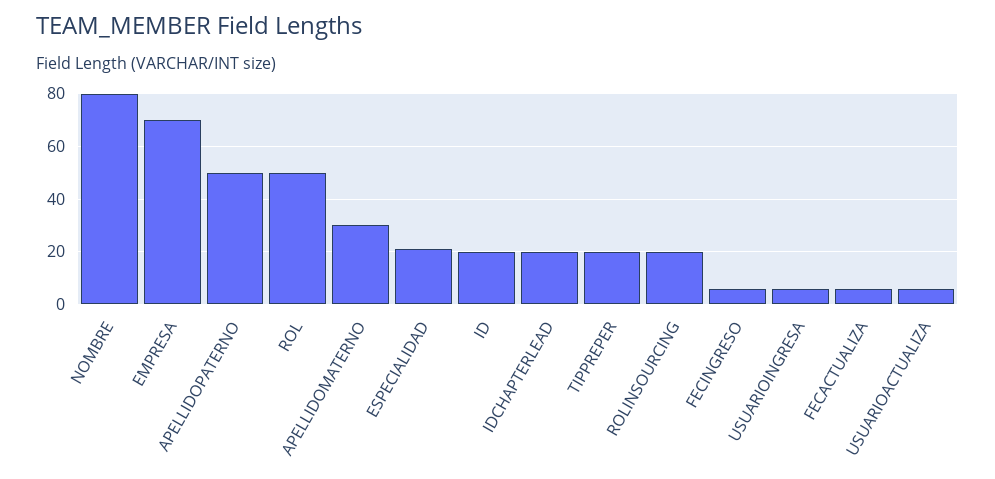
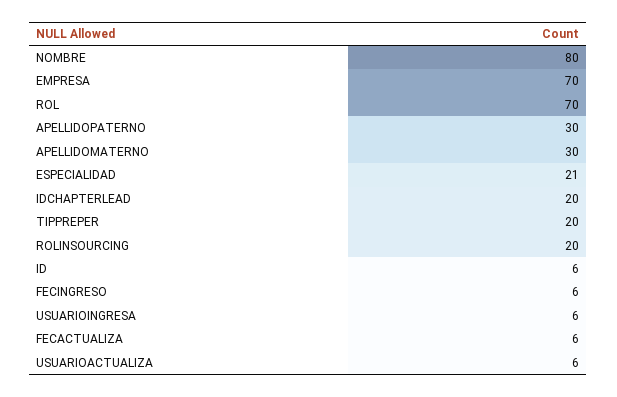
  {
    "NOMBRE": 80,
    "EMPRESA": 70,
-   "APELLIDOPATERNO": 50,
+   "APELLIDOPATERNO": 30,
-   "ROL": 50,
+   "ROL": 70,
    "APELLIDOMATERNO": 30,
    "ESPECIALIDAD": 21,
-   "ID": 20,
+   "ID": 6,
    "IDCHAPTERLEAD": 20,
    "TIPPREPER": 20,
    "ROLINSOURCING": 20,
    "FECINGRESO": 6,
    "USUARIOINGRESA": 6,
    "FECACTUALIZA": 6,
    "USUARIOACTUALIZA": 6
  }

